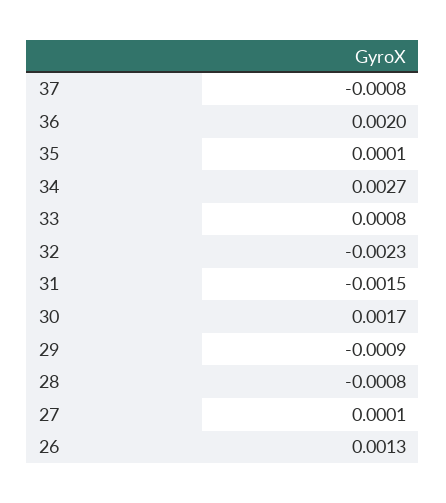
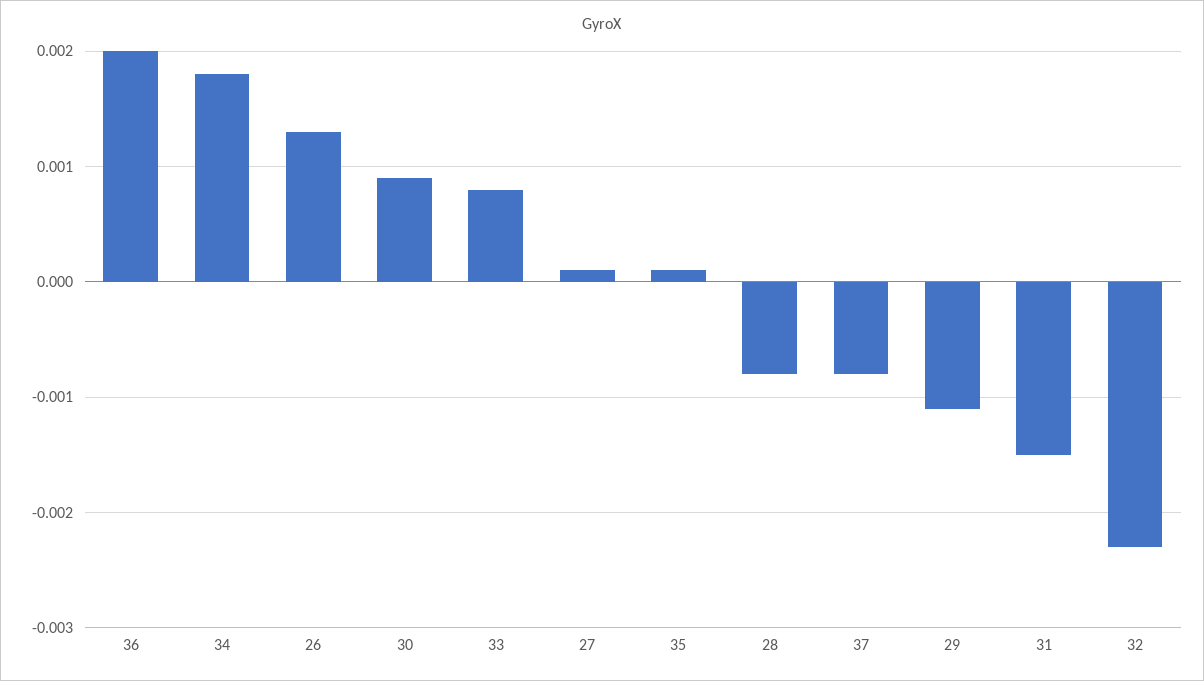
  {
    "37": -0.0008,
    "36": 0.002,
    "35": 0.0001,
-   "34": 0.0027,
+   "34": 0.0018,
    "33": 0.0008,
    "32": -0.0023,
    "31": -0.0015,
-   "30": 0.0017,
+   "30": 0.0009,
-   "29": -0.0009,
+   "29": -0.0011,
    "28": -0.0008,
    "27": 0.0001,
    "26": 0.0013
  }

